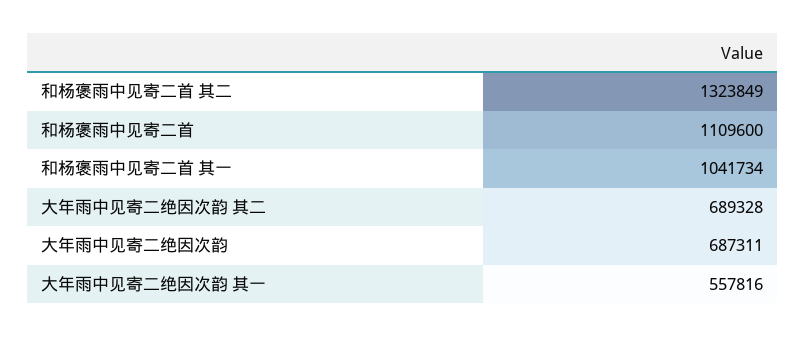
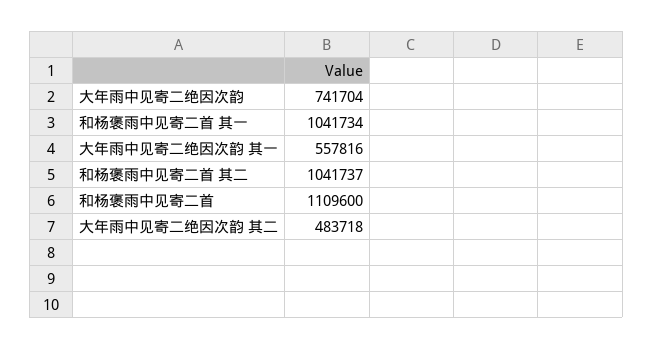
  {
-   "和杨褒雨中见寄二首 其二": 1323849,
+   "和杨褒雨中见寄二首 其二": 1041737,
    "和杨褒雨中见寄二首": 1109600,
    "和杨褒雨中见寄二首 其一": 1041734,
-   "大年雨中见寄二绝因次韵 其二": 689328,
+   "大年雨中见寄二绝因次韵 其二": 483718,
-   "大年雨中见寄二绝因次韵": 687311,
+   "大年雨中见寄二绝因次韵": 741704,
    "大年雨中见寄二绝因次韵 其一": 557816
  }

